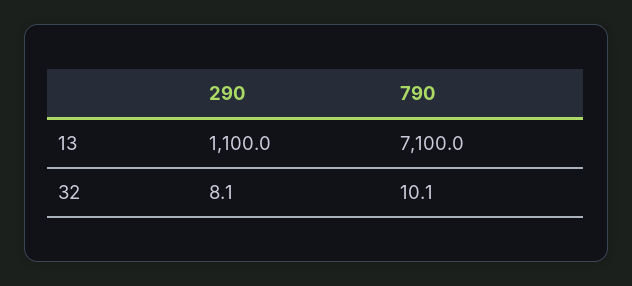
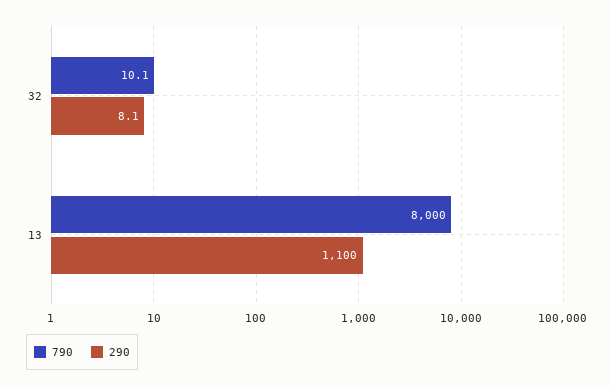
  {
    "290": {
      "13": 1100,
      "32": 8.1
    },
    "790": {
-     "13": 7100,
+     "13": 8000,
      "32": 10.1
    }
  }

